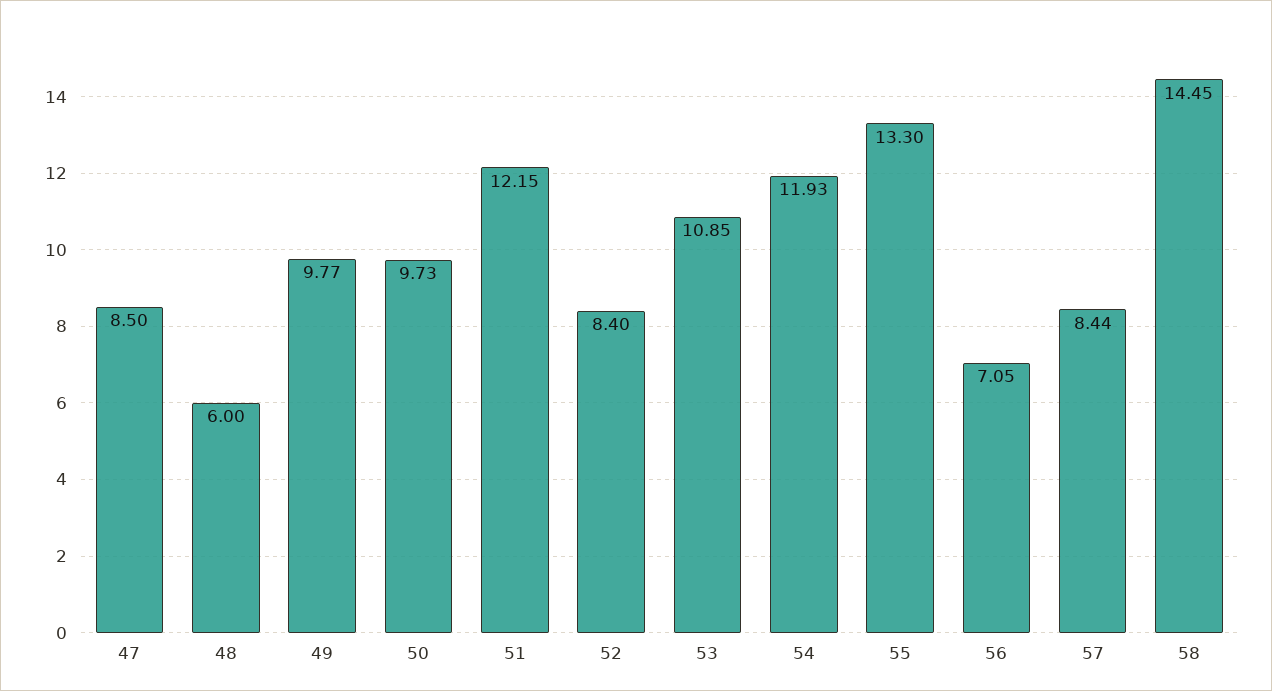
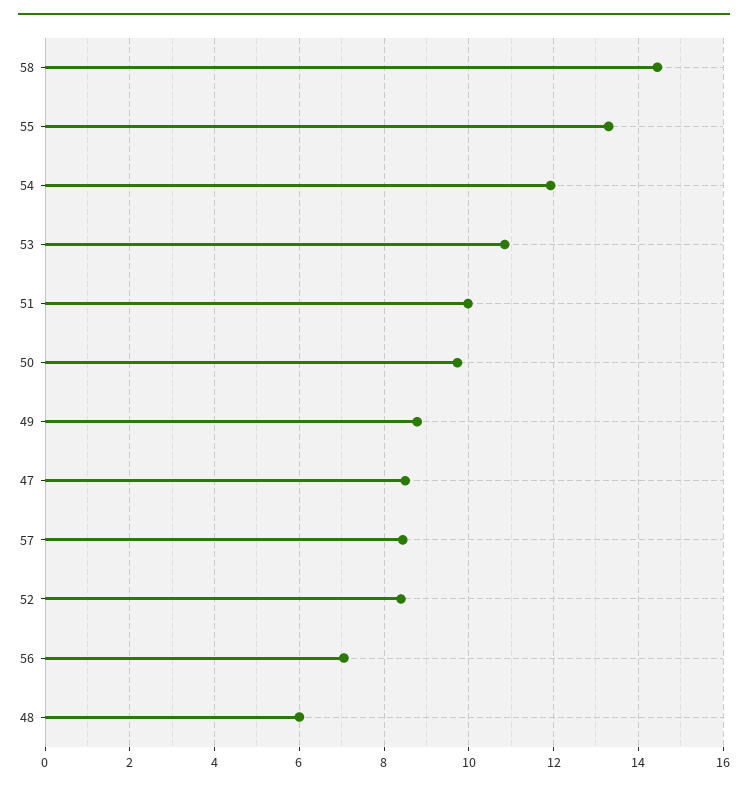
  {
    "47": 8.5,
    "48": 6,
-   "49": 9.77,
+   "49": 8.8,
    "50": 9.73,
-   "51": 12.15,
+   "51": 10,
    "52": 8.4,
    "53": 10.85,
    "54": 11.93,
    "55": 13.3,
    "56": 7.05,
    "57": 8.44,
    "58": 14.45
  }

